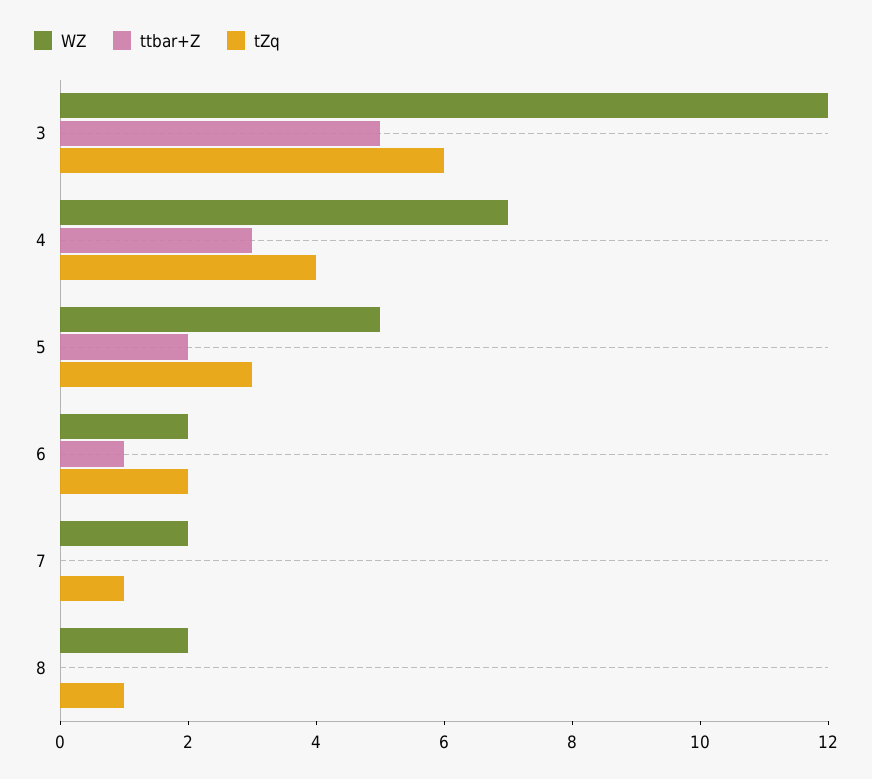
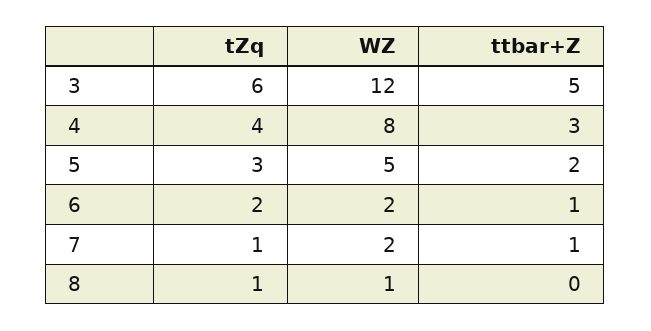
  {
    "WZ": {
      "3": 12,
-     "4": 7,
+     "4": 8,
      "5": 5,
      "6": 2,
      "7": 2,
-     "8": 2
+     "8": 1
    },
    "ttbar+Z": {
      "3": 5,
      "4": 3,
      "5": 2,
      "6": 1,
-     "7": 0,
+     "7": 1,
      "8": 0
    },
    "tZq": {
      "3": 6,
      "4": 4,
      "5": 3,
      "6": 2,
      "7": 1,
      "8": 1
    }
  }

